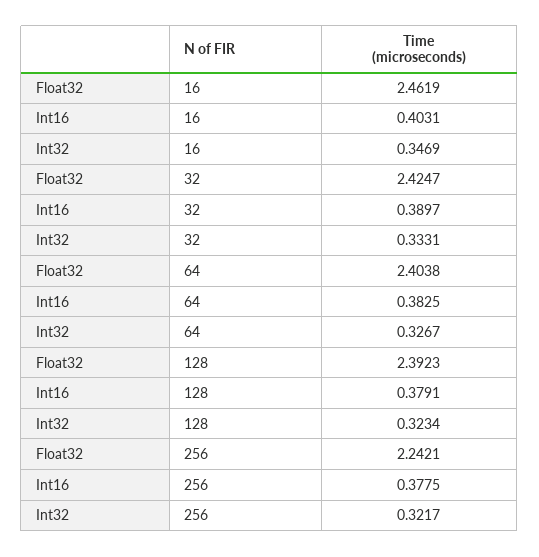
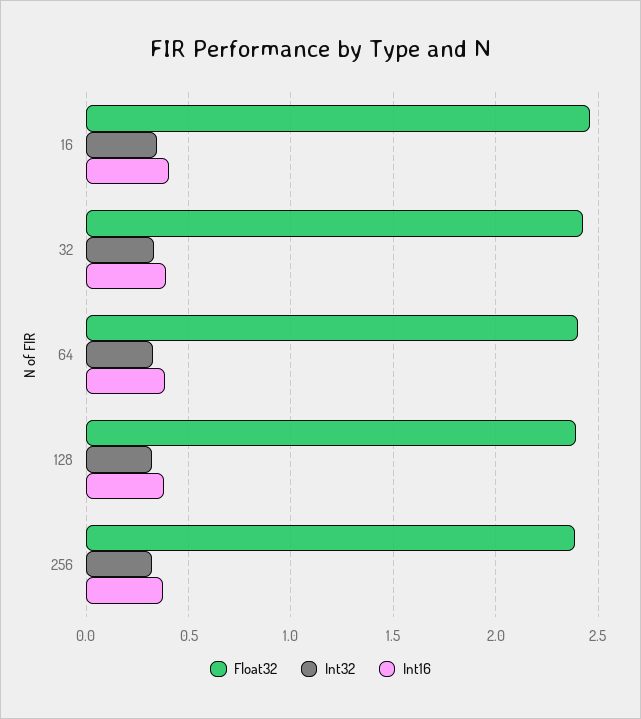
  {
    "Float32": {
      "16": 2.4619,
      "32": 2.4247,
      "64": 2.4038,
      "128": 2.3923,
-     "256": 2.2421
+     "256": 2.4
    },
    "Int16": {
      "16": 0.4031,
      "32": 0.3897,
      "64": 0.3825,
      "128": 0.3791,
      "256": 0.3775
    },
    "Int32": {
      "16": 0.3469,
      "32": 0.3331,
      "64": 0.3267,
      "128": 0.3234,
      "256": 0.3217
    }
  }

